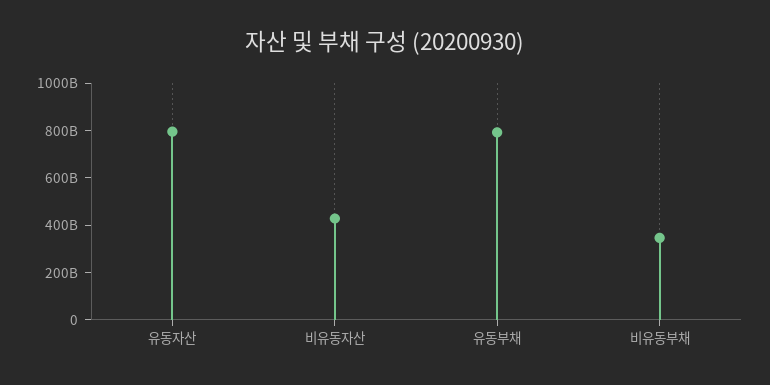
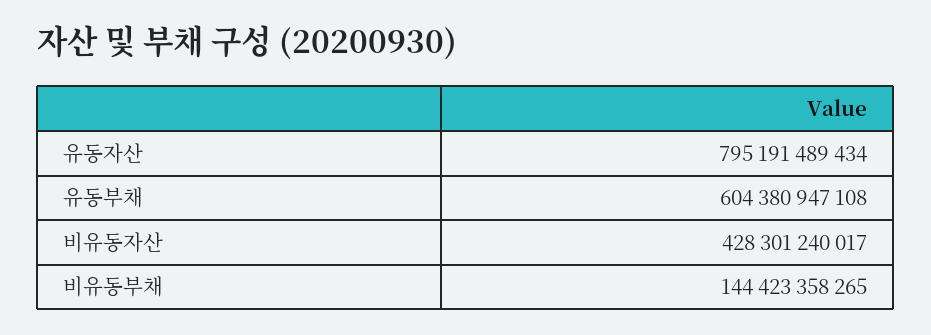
  {
    "유동자산": 795191489434,
    "비유동자산": 428301240017,
-   "유동부채": 800000000000,
+   "유동부채": 604380947108,
-   "비유동부채": 350000000000
+   "비유동부채": 144423358265
  }

